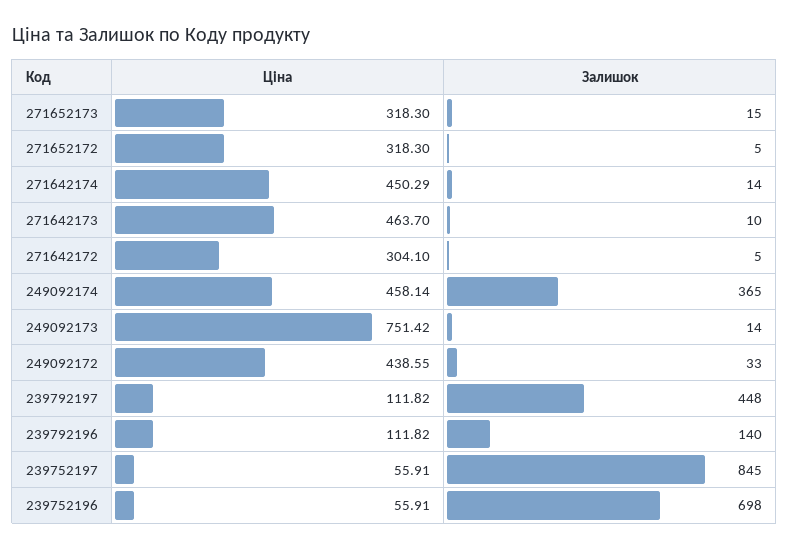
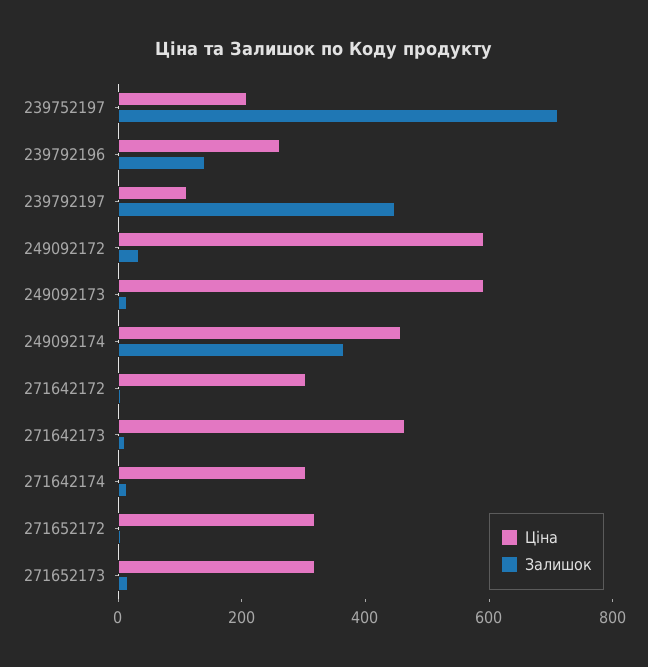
  {
    "Ціна": {
      "271652173": 318.3,
      "271652172": 318.3,
-     "271642174": 450.29,
+     "271642174": 300,
      "271642173": 463.7,
      "271642172": 304.1,
      "249092174": 458.14,
-     "249092173": 751.42,
+     "249092173": 600,
-     "249092172": 438.55,
+     "249092172": 600,
      "239792197": 111.82,
-     "239792196": 111.82,
+     "239792196": 250,
-     "239752197": 55.91,
+     "239752197": 200
-     "239752196": 55.91
    },
    "Залишок": {
      "271652173": 15,
      "271652172": 5,
      "271642174": 14,
      "271642173": 10,
      "271642172": 5,
      "249092174": 365,
      "249092173": 14,
      "249092172": 33,
      "239792197": 448,
      "239792196": 140,
-     "239752197": 845,
+     "239752197": 700
-     "239752196": 698
    }
  }

